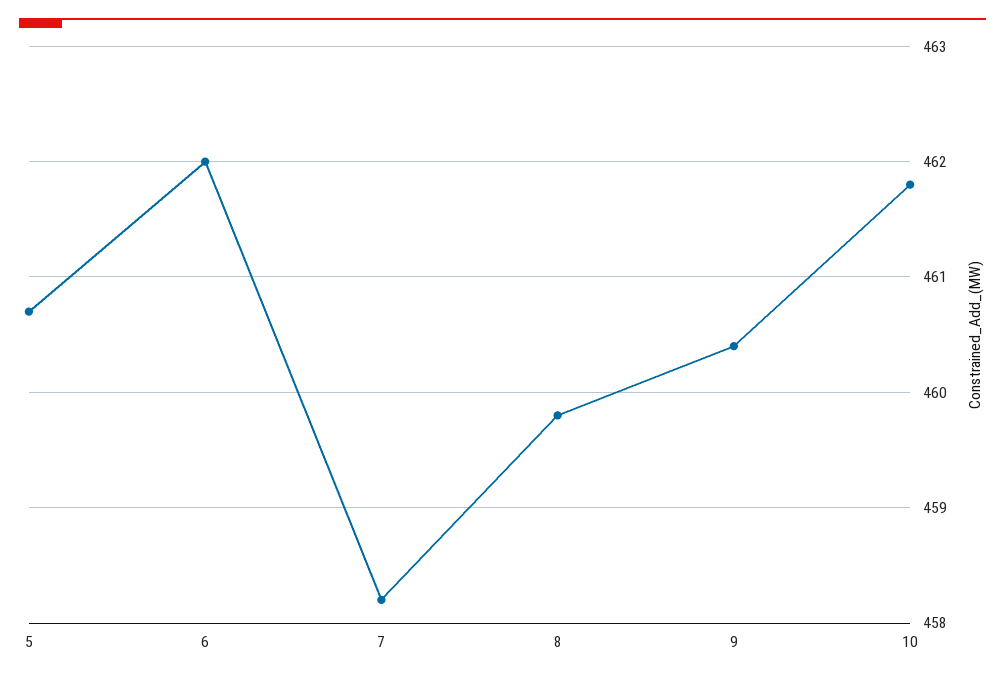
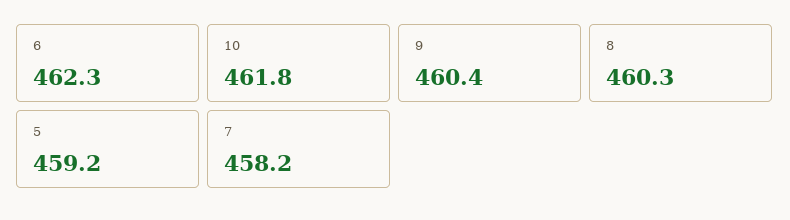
  {
-   "5": 460.7,
+   "5": 459.2,
-   "6": 462,
+   "6": 462.3,
    "7": 458.2,
-   "8": 459.8,
+   "8": 460.3,
    "9": 460.4,
    "10": 461.8
  }

